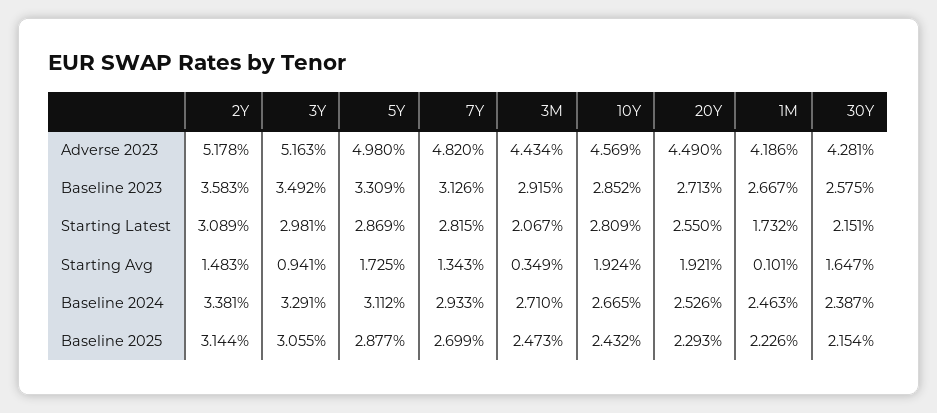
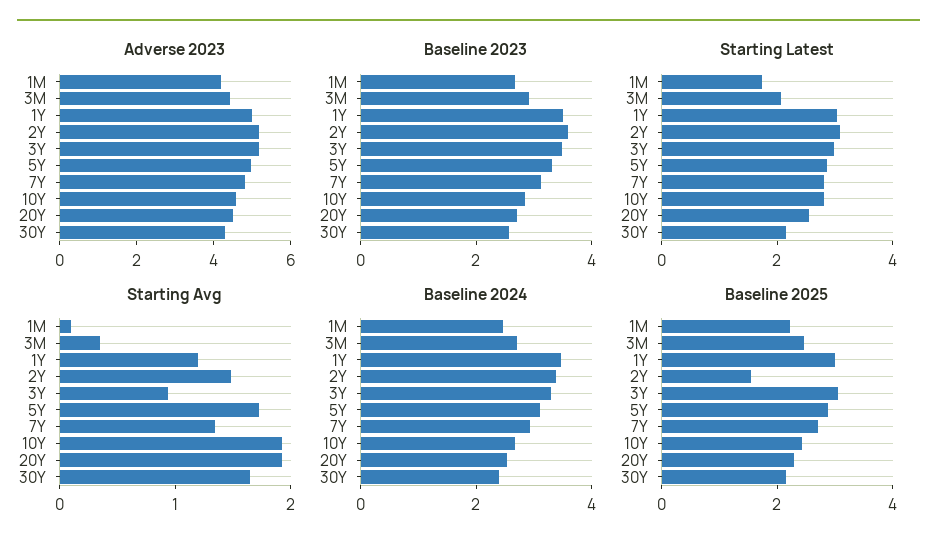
  {
    "Adverse 2023": {
      "2Y": 5.178,
      "3Y": 5.163,
      "5Y": 4.98,
      "7Y": 4.82,
      "3M": 4.434,
      "10Y": 4.569,
      "20Y": 4.49,
      "1M": 4.186,
-     "30Y": 4.281
+     "30Y": 4.281,
+     "1Y": 5
    },
    "Baseline 2023": {
      "2Y": 3.583,
      "3Y": 3.492,
      "5Y": 3.309,
      "7Y": 3.126,
      "3M": 2.915,
      "10Y": 2.852,
      "20Y": 2.713,
      "1M": 2.667,
-     "30Y": 2.575
+     "30Y": 2.575,
+     "1Y": 3.5
    },
    "Starting Latest": {
      "2Y": 3.089,
      "3Y": 2.981,
      "5Y": 2.869,
      "7Y": 2.815,
      "3M": 2.067,
      "10Y": 2.809,
      "20Y": 2.55,
      "1M": 1.732,
-     "30Y": 2.151
+     "30Y": 2.151,
+     "1Y": 3
    },
    "Starting Avg": {
      "2Y": 1.483,
      "3Y": 0.941,
      "5Y": 1.725,
      "7Y": 1.343,
      "3M": 0.349,
      "10Y": 1.924,
      "20Y": 1.921,
      "1M": 0.101,
-     "30Y": 1.647
+     "30Y": 1.647,
+     "1Y": 1.2
    },
    "Baseline 2024": {
      "2Y": 3.381,
      "3Y": 3.291,
      "5Y": 3.112,
      "7Y": 2.933,
      "3M": 2.71,
      "10Y": 2.665,
      "20Y": 2.526,
      "1M": 2.463,
-     "30Y": 2.387
+     "30Y": 2.387,
+     "1Y": 3.5
    },
    "Baseline 2025": {
-     "2Y": 3.144,
+     "2Y": 1.5,
      "3Y": 3.055,
      "5Y": 2.877,
      "7Y": 2.699,
      "3M": 2.473,
      "10Y": 2.432,
      "20Y": 2.293,
      "1M": 2.226,
-     "30Y": 2.154
+     "30Y": 2.154,
+     "1Y": 3
    }
  }

